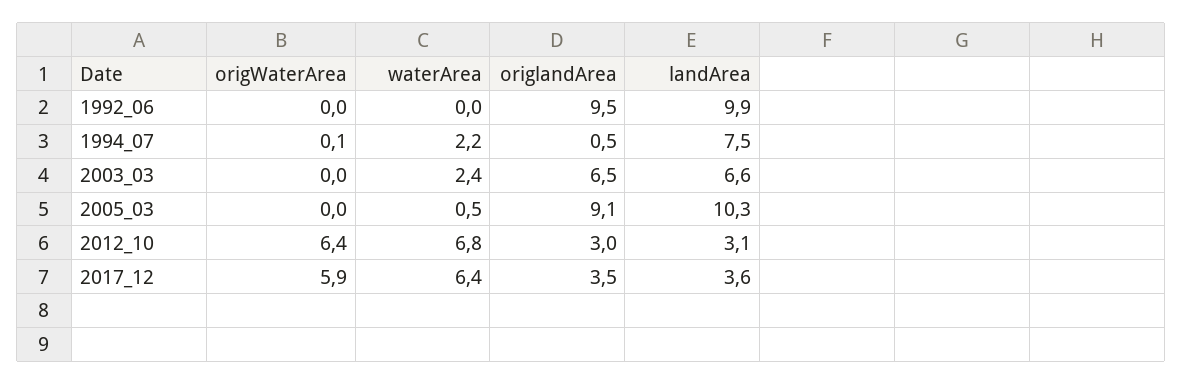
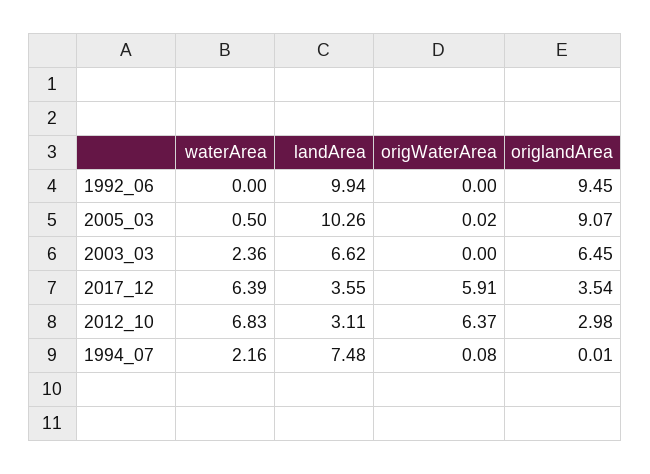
  {
    "origWaterArea": {
      "1992_06": 0,
      "1994_07": 0.08,
      "2003_03": 0,
      "2005_03": 0.02,
      "2012_10": 6.37,
      "2017_12": 5.91
    },
    "waterArea": {
      "1992_06": 0,
      "1994_07": 2.16,
      "2003_03": 2.36,
      "2005_03": 0.5,
      "2012_10": 6.83,
      "2017_12": 6.39
    },
    "origlandArea": {
      "1992_06": 9.45,
-     "1994_07": 0.5,
+     "1994_07": 0.01,
      "2003_03": 6.45,
      "2005_03": 9.07,
      "2012_10": 2.98,
      "2017_12": 3.54
    },
    "landArea": {
      "1992_06": 9.94,
      "1994_07": 7.48,
      "2003_03": 6.62,
      "2005_03": 10.26,
      "2012_10": 3.11,
      "2017_12": 3.55
    }
  }

